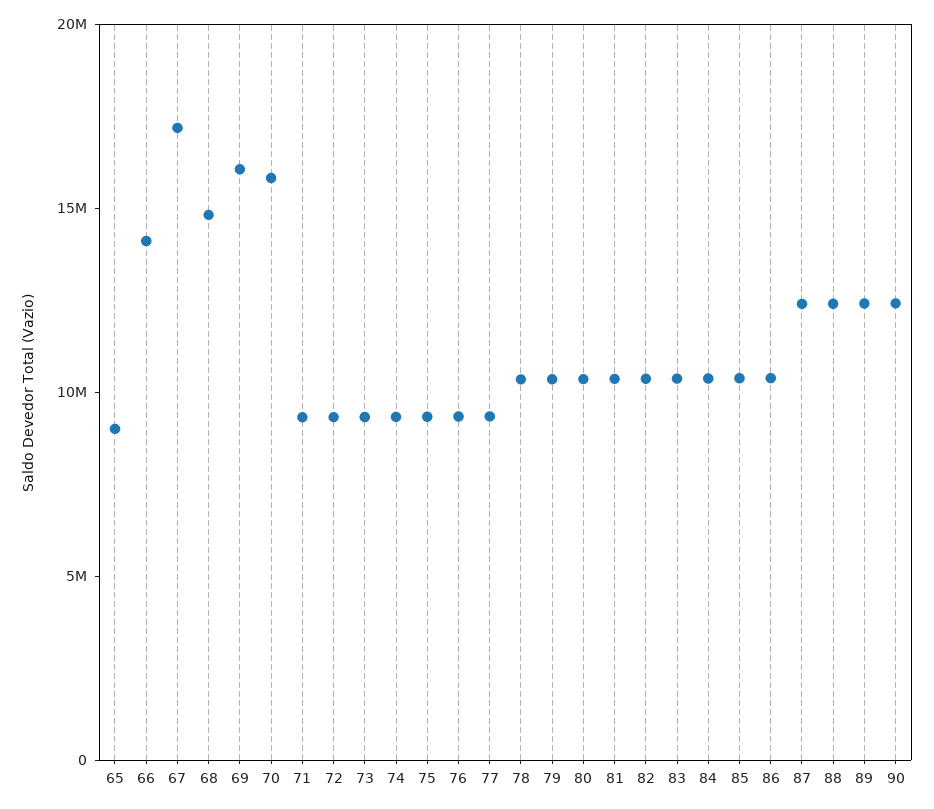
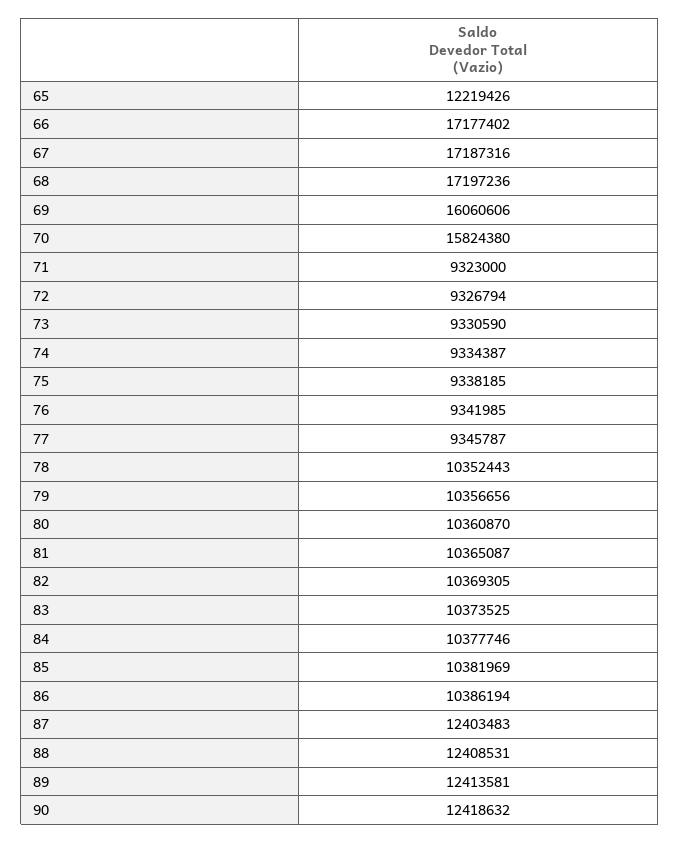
  {
-   "65": 9000000,
+   "65": 12219426,
-   "66": 14000000,
+   "66": 17177402,
    "67": 17187316,
-   "68": 15000000,
+   "68": 17197236,
    "69": 16060606,
    "70": 15824380,
    "71": 9323000,
    "72": 9326794,
    "73": 9330590,
    "74": 9334387,
    "75": 9338185,
    "76": 9341985,
    "77": 9345787,
    "78": 10352443,
    "79": 10356656,
    "80": 10360870,
    "81": 10365087,
    "82": 10369305,
    "83": 10373525,
    "84": 10377746,
    "85": 10381969,
    "86": 10386194,
    "87": 12403483,
    "88": 12408531,
    "89": 12413581,
    "90": 12418632
  }

